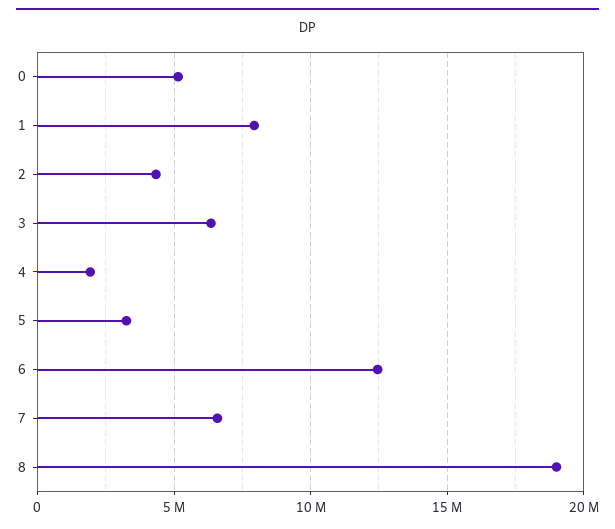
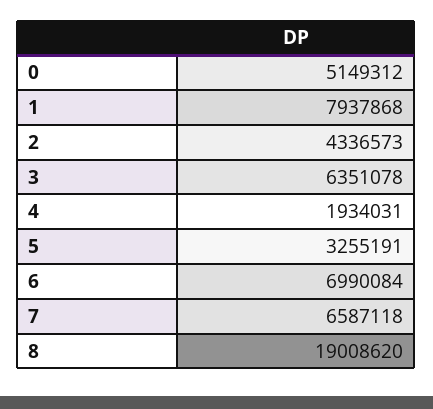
  {
    "0": 5149312,
    "1": 7937868,
    "2": 4336573,
    "3": 6351078,
    "4": 1934031,
    "5": 3255191,
-   "6": 12500000,
+   "6": 6990084,
    "7": 6587118,
    "8": 19008620
  }

